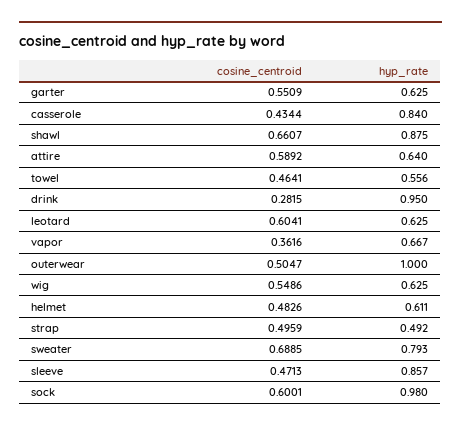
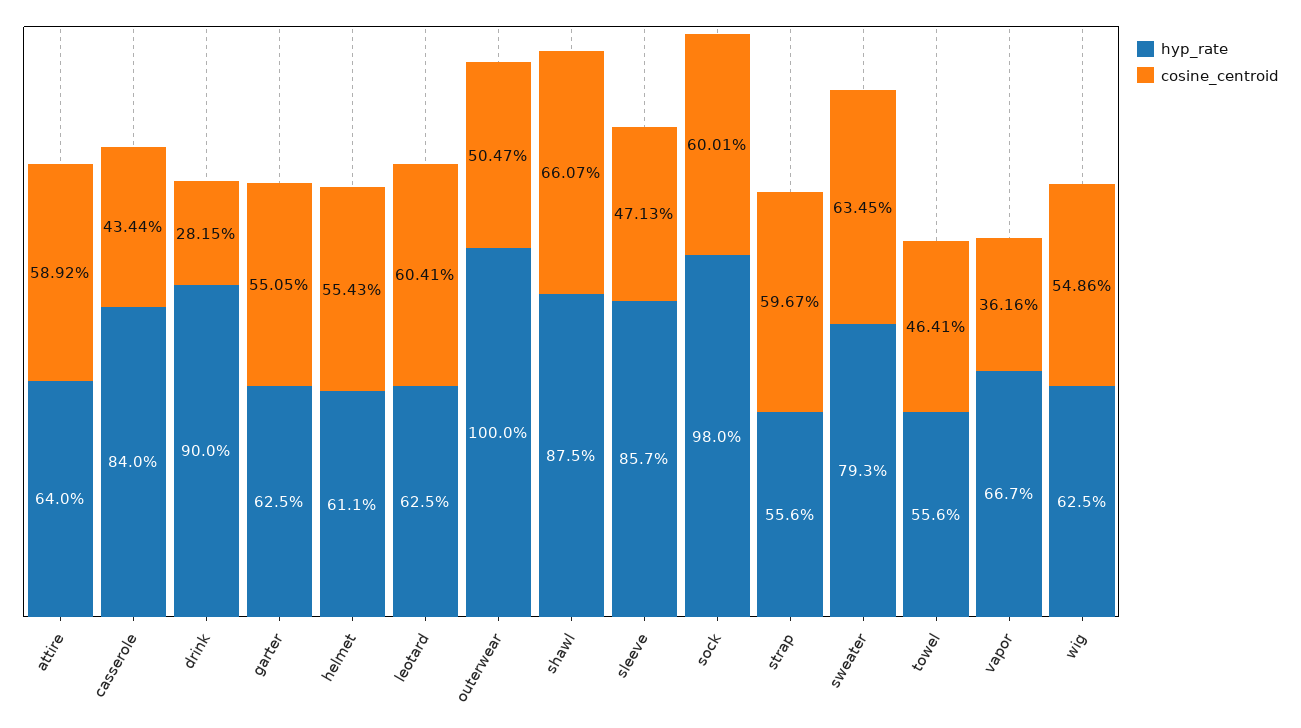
  {
    "cosine_centroid": {
-     "garter": 0.5509,
+     "garter": 0.5505,
      "casserole": 0.4344,
      "shawl": 0.6607,
      "attire": 0.5892,
      "towel": 0.4641,
      "drink": 0.2815,
      "leotard": 0.6041,
      "vapor": 0.3616,
      "outerwear": 0.5047,
      "wig": 0.5486,
-     "helmet": 0.4826,
+     "helmet": 0.5543,
-     "strap": 0.4959,
+     "strap": 0.5967,
-     "sweater": 0.6885,
+     "sweater": 0.6345,
      "sleeve": 0.4713,
      "sock": 0.6001
    },
    "hyp_rate": {
      "garter": 0.625,
      "casserole": 0.84,
      "shawl": 0.875,
      "attire": 0.64,
      "towel": 0.556,
-     "drink": 0.95,
+     "drink": 0.9,
      "leotard": 0.625,
      "vapor": 0.667,
      "outerwear": 1,
      "wig": 0.625,
      "helmet": 0.611,
-     "strap": 0.492,
+     "strap": 0.556,
      "sweater": 0.793,
      "sleeve": 0.857,
      "sock": 0.98
    }
  }

